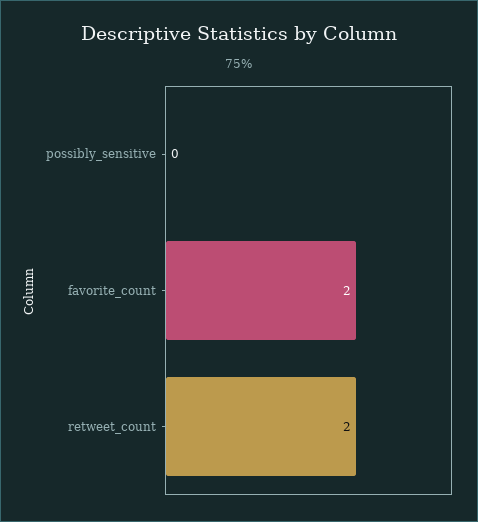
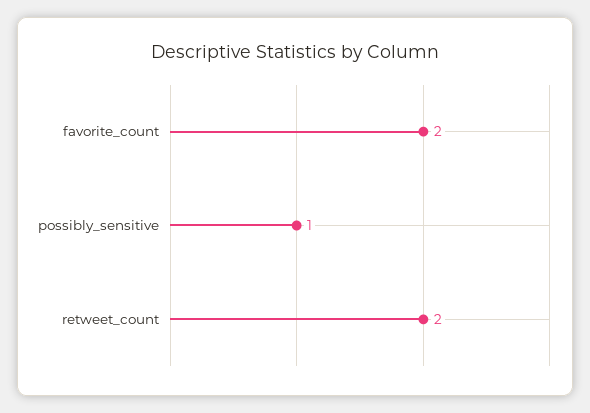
  {
-   "possibly_sensitive": 0,
+   "possibly_sensitive": 1,
    "favorite_count": 2,
    "retweet_count": 2
  }

